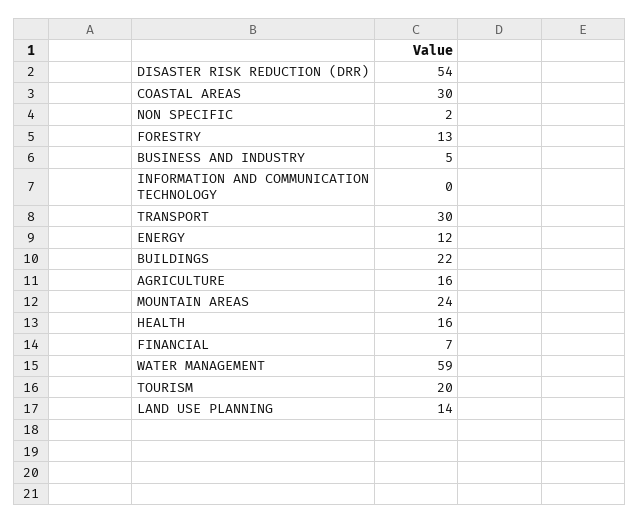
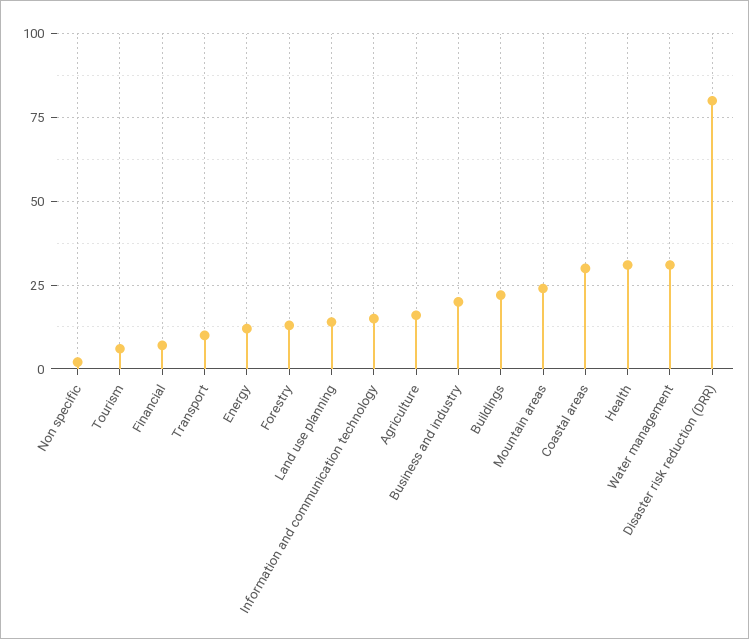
  {
-   "DISASTER RISK REDUCTION (DRR)": 54,
+   "DISASTER RISK REDUCTION (DRR)": 80,
    "COASTAL AREAS": 30,
    "NON SPECIFIC": 2,
    "FORESTRY": 13,
-   "BUSINESS AND INDUSTRY": 5,
+   "BUSINESS AND INDUSTRY": 20,
-   "INFORMATION AND COMMUNICATION TECHNOLOGY": 0,
+   "INFORMATION AND COMMUNICATION TECHNOLOGY": 15,
-   "TRANSPORT": 30,
+   "TRANSPORT": 10,
    "ENERGY": 12,
    "BUILDINGS": 22,
    "AGRICULTURE": 16,
    "MOUNTAIN AREAS": 24,
-   "HEALTH": 16,
+   "HEALTH": 30,
    "FINANCIAL": 7,
-   "WATER MANAGEMENT": 59,
+   "WATER MANAGEMENT": 30,
-   "TOURISM": 20,
+   "TOURISM": 5,
    "LAND USE PLANNING": 14
  }

